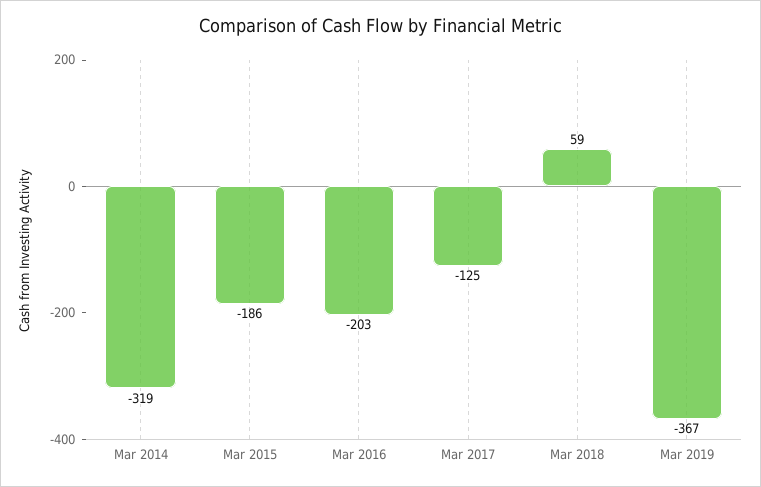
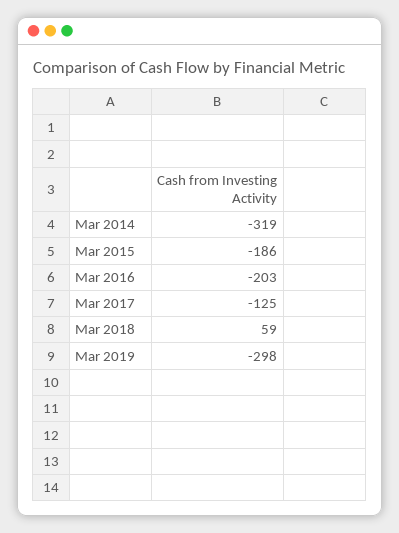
  {
    "Mar 2014": -319,
    "Mar 2015": -186,
    "Mar 2016": -203,
    "Mar 2017": -125,
    "Mar 2018": 59,
-   "Mar 2019": -367
+   "Mar 2019": -298
  }

